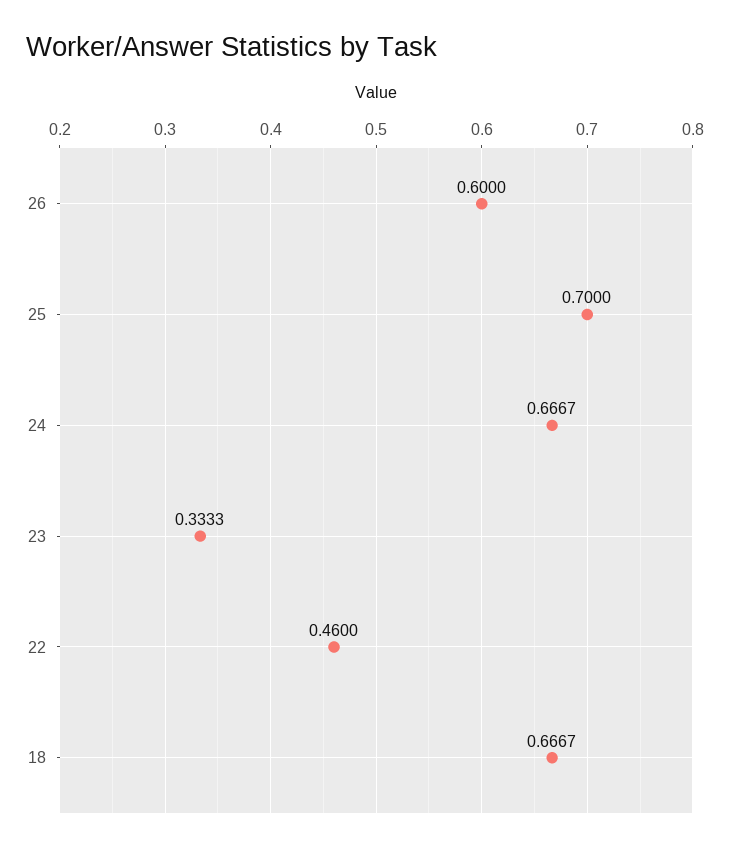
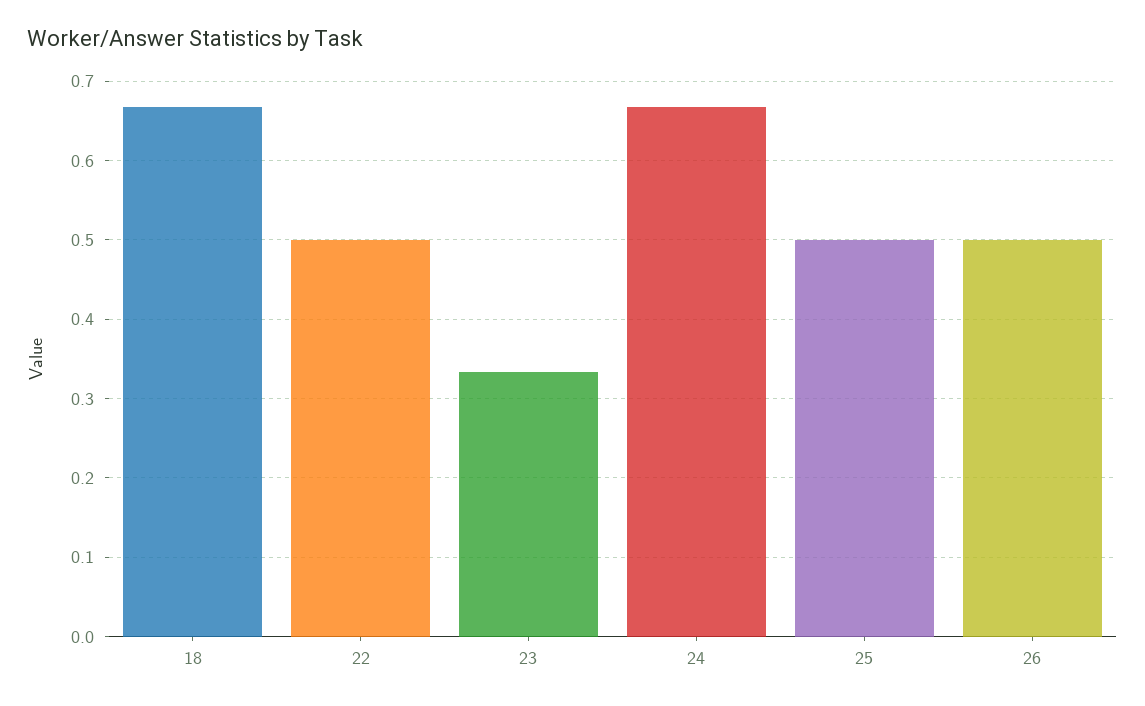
  {
-   "26": 0.6,
+   "26": 0.5,
-   "25": 0.7,
+   "25": 0.5,
    "24": 0.6667,
    "23": 0.3333,
-   "22": 0.46,
+   "22": 0.5,
    "18": 0.6667
  }

